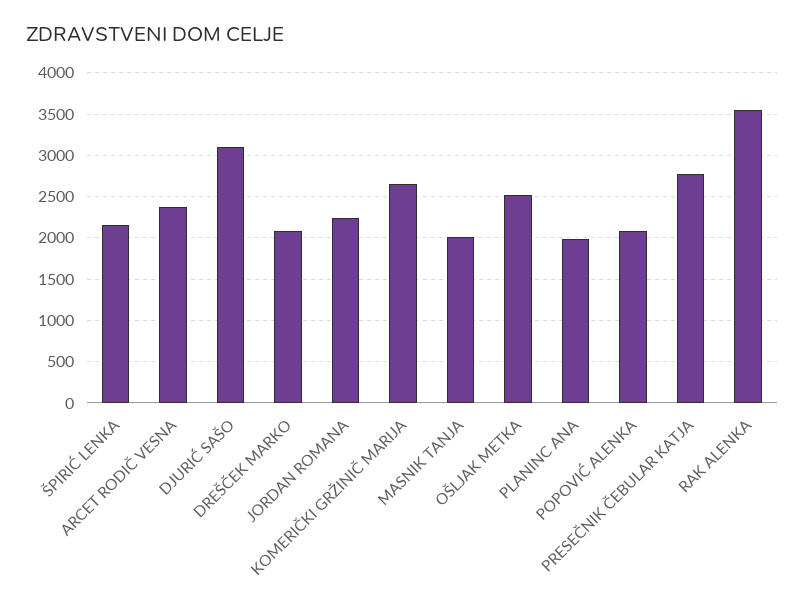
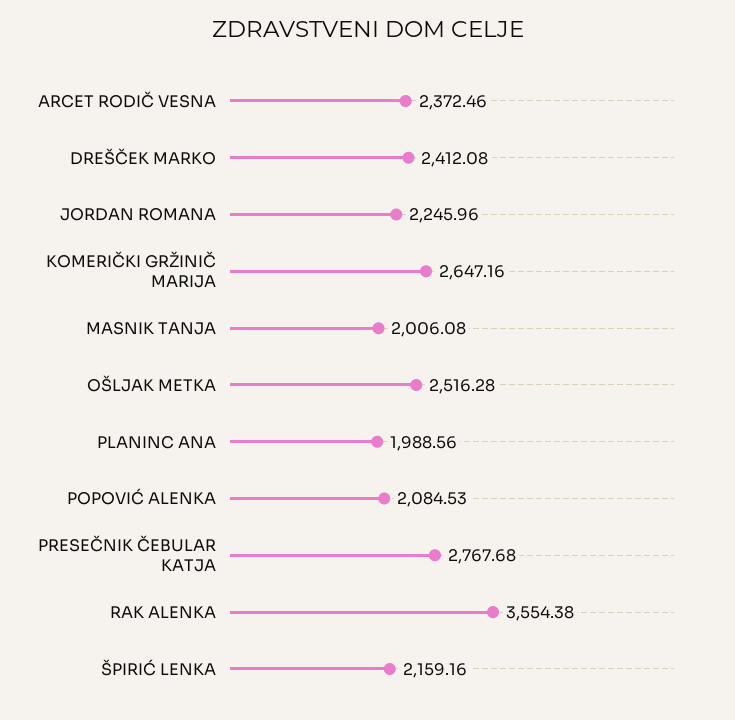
  {
    "ŠPIRIĆ LENKA": 2159.16,
    "ARCET RODIČ VESNA": 2372.46,
-   "DJURIĆ SAŠO": 3100,
-   "DREŠČEK MARKO": 2100,
+   "DREŠČEK MARKO": 2412.08,
    "JORDAN ROMANA": 2245.96,
    "KOMERIČKI GRŽINIČ MARIJA": 2647.16,
    "MASNIK TANJA": 2006.08,
    "OŠLJAK METKA": 2516.28,
    "PLANINC ANA": 1988.56,
    "POPOVIĆ ALENKA": 2084.53,
    "PRESEČNIK ČEBULAR KATJA": 2767.68,
    "RAK ALENKA": 3554.38
  }

